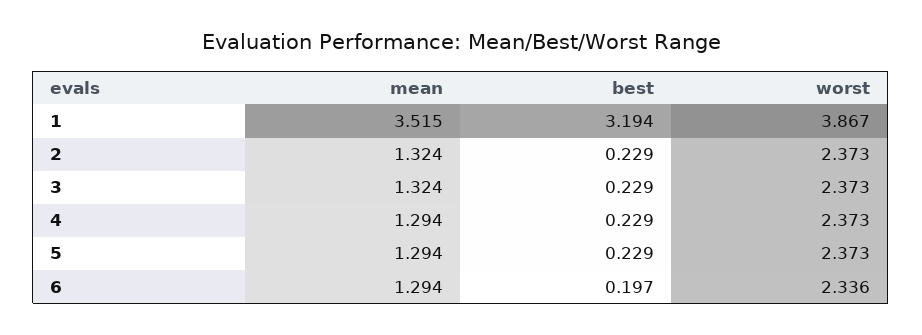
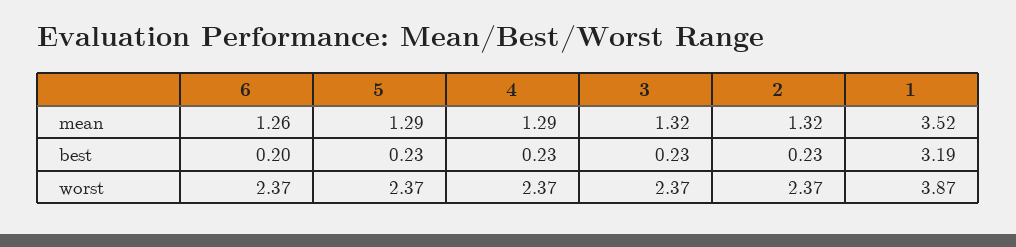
  {
    "mean": {
      "1": 3.515,
      "2": 1.324,
      "3": 1.324,
      "4": 1.294,
      "5": 1.294,
-     "6": 1.294
+     "6": 1.26
    },
    "best": {
      "1": 3.194,
      "2": 0.229,
      "3": 0.229,
      "4": 0.229,
      "5": 0.229,
      "6": 0.197
    },
    "worst": {
      "1": 3.867,
      "2": 2.373,
      "3": 2.373,
      "4": 2.373,
      "5": 2.373,
-     "6": 2.336
+     "6": 2.37
    }
  }

